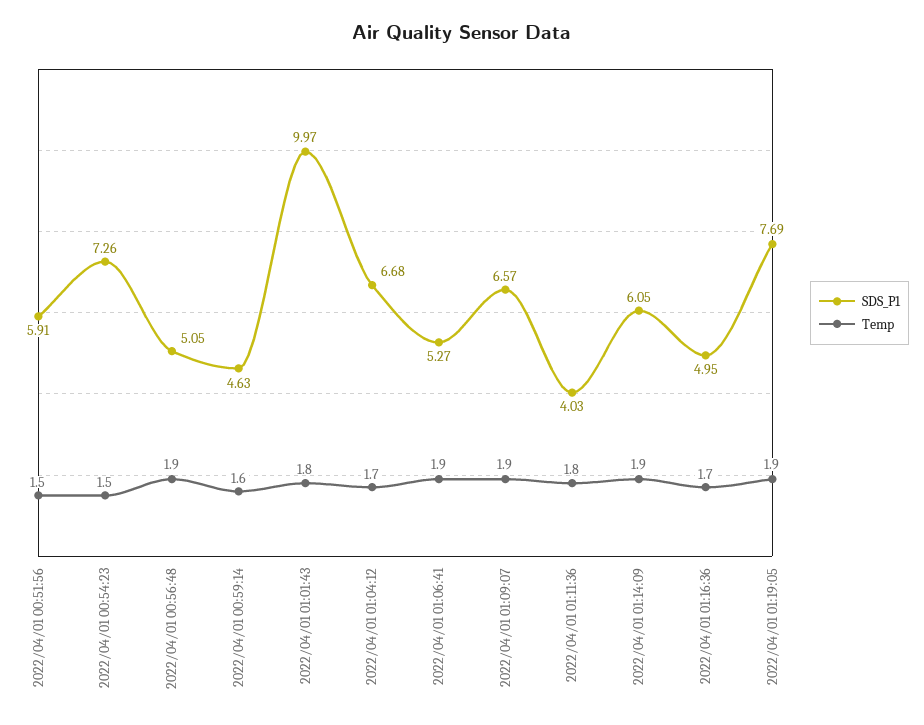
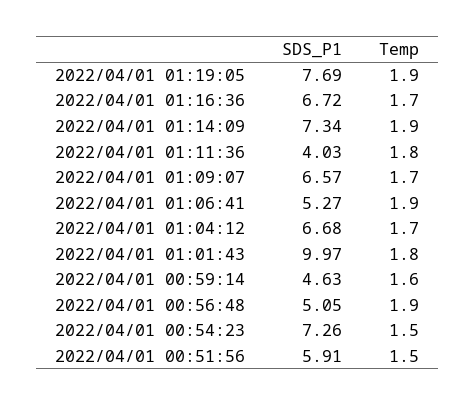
  {
    "SDS_P1": {
      "2022/04/01 00:51:56": 5.91,
      "2022/04/01 00:54:23": 7.26,
      "2022/04/01 00:56:48": 5.05,
      "2022/04/01 00:59:14": 4.63,
      "2022/04/01 01:01:43": 9.97,
      "2022/04/01 01:04:12": 6.68,
      "2022/04/01 01:06:41": 5.27,
      "2022/04/01 01:09:07": 6.57,
      "2022/04/01 01:11:36": 4.03,
-     "2022/04/01 01:14:09": 6.05,
+     "2022/04/01 01:14:09": 7.34,
-     "2022/04/01 01:16:36": 4.95,
+     "2022/04/01 01:16:36": 6.72,
      "2022/04/01 01:19:05": 7.69
    },
    "Temp": {
      "2022/04/01 00:51:56": 1.5,
      "2022/04/01 00:54:23": 1.5,
      "2022/04/01 00:56:48": 1.9,
      "2022/04/01 00:59:14": 1.6,
      "2022/04/01 01:01:43": 1.8,
      "2022/04/01 01:04:12": 1.7,
      "2022/04/01 01:06:41": 1.9,
-     "2022/04/01 01:09:07": 1.9,
+     "2022/04/01 01:09:07": 1.7,
      "2022/04/01 01:11:36": 1.8,
      "2022/04/01 01:14:09": 1.9,
      "2022/04/01 01:16:36": 1.7,
      "2022/04/01 01:19:05": 1.9
    }
  }

